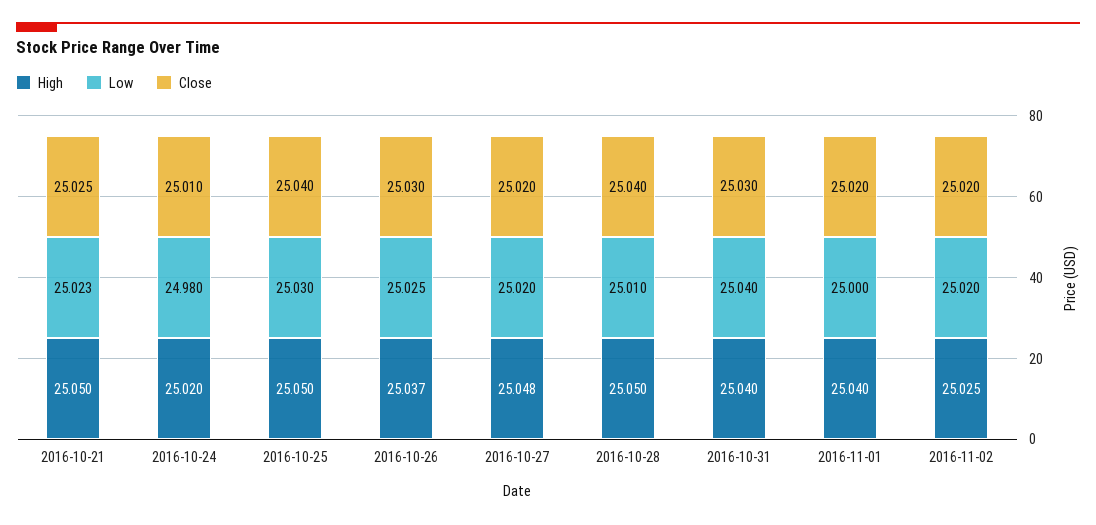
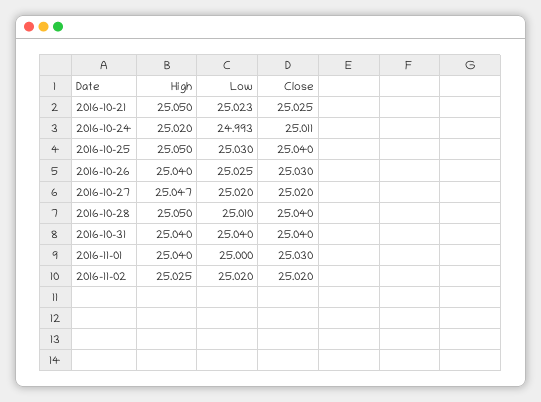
  {
    "High": {
      "2016-10-21": 25.05,
      "2016-10-24": 25.02,
      "2016-10-25": 25.05,
-     "2016-10-26": 25.037,
+     "2016-10-26": 25.04,
-     "2016-10-27": 25.048,
+     "2016-10-27": 25.047,
      "2016-10-28": 25.05,
      "2016-10-31": 25.04,
      "2016-11-01": 25.04,
      "2016-11-02": 25.025
    },
    "Low": {
      "2016-10-21": 25.023,
-     "2016-10-24": 24.98,
+     "2016-10-24": 24.993,
      "2016-10-25": 25.03,
      "2016-10-26": 25.025,
      "2016-10-27": 25.02,
      "2016-10-28": 25.01,
      "2016-10-31": 25.04,
      "2016-11-01": 25,
      "2016-11-02": 25.02
    },
    "Close": {
      "2016-10-21": 25.025,
-     "2016-10-24": 25.01,
+     "2016-10-24": 25.011,
      "2016-10-25": 25.04,
      "2016-10-26": 25.03,
      "2016-10-27": 25.02,
      "2016-10-28": 25.04,
-     "2016-10-31": 25.03,
+     "2016-10-31": 25.04,
-     "2016-11-01": 25.02,
+     "2016-11-01": 25.03,
      "2016-11-02": 25.02
    }
  }

